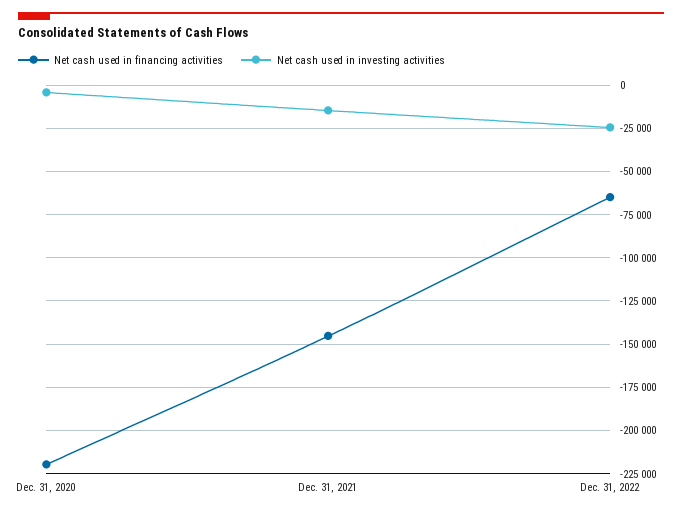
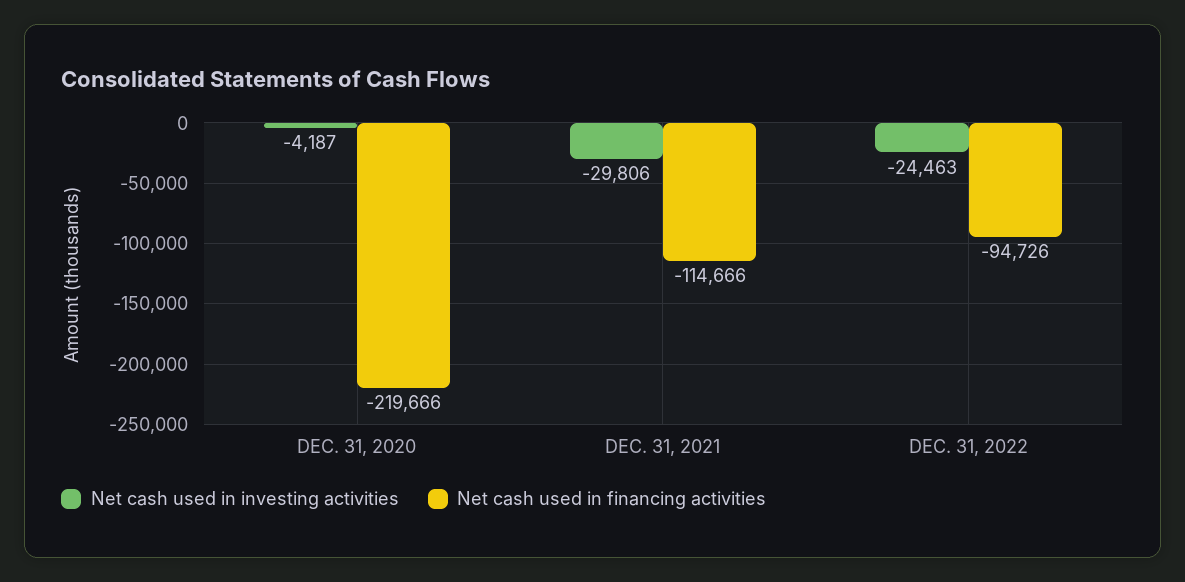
  {
    "Net cash used in financing activities": {
      "Dec. 31, 2020": -219666,
-     "Dec. 31, 2021": -145000,
+     "Dec. 31, 2021": -114666,
-     "Dec. 31, 2022": -65000
+     "Dec. 31, 2022": -94726
    },
    "Net cash used in investing activities": {
      "Dec. 31, 2020": -4187,
-     "Dec. 31, 2021": -15000,
+     "Dec. 31, 2021": -29806,
      "Dec. 31, 2022": -24463
    }
  }

